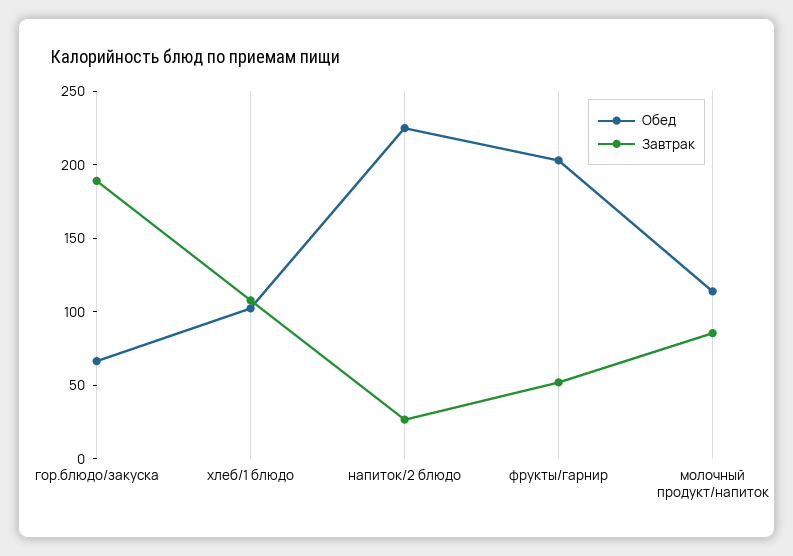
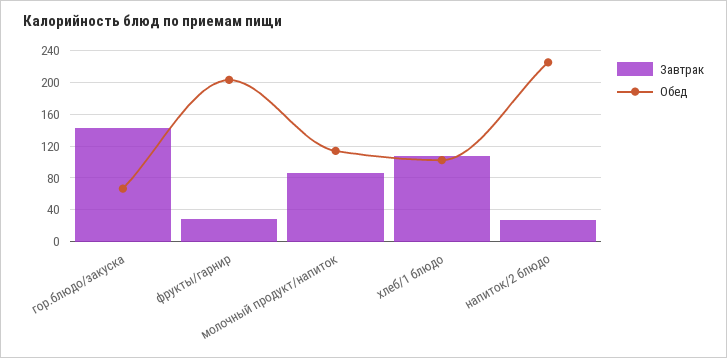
  {
    "Обед": {
      "гор.блюдо/закуска": 70,
      "хлеб/1 блюдо": 100,
      "напиток/2 блюдо": 230,
      "фрукты/гарнир": 200,
      "молочный продукт/напиток": 110
    },
    "Завтрак": {
-     "гор.блюдо/закуска": 190,
+     "гор.блюдо/закуска": 140,
      "хлеб/1 блюдо": 110,
      "напиток/2 блюдо": 30,
-     "фрукты/гарнир": 50,
+     "фрукты/гарнир": 30,
      "молочный продукт/напиток": 90
    }
  }

